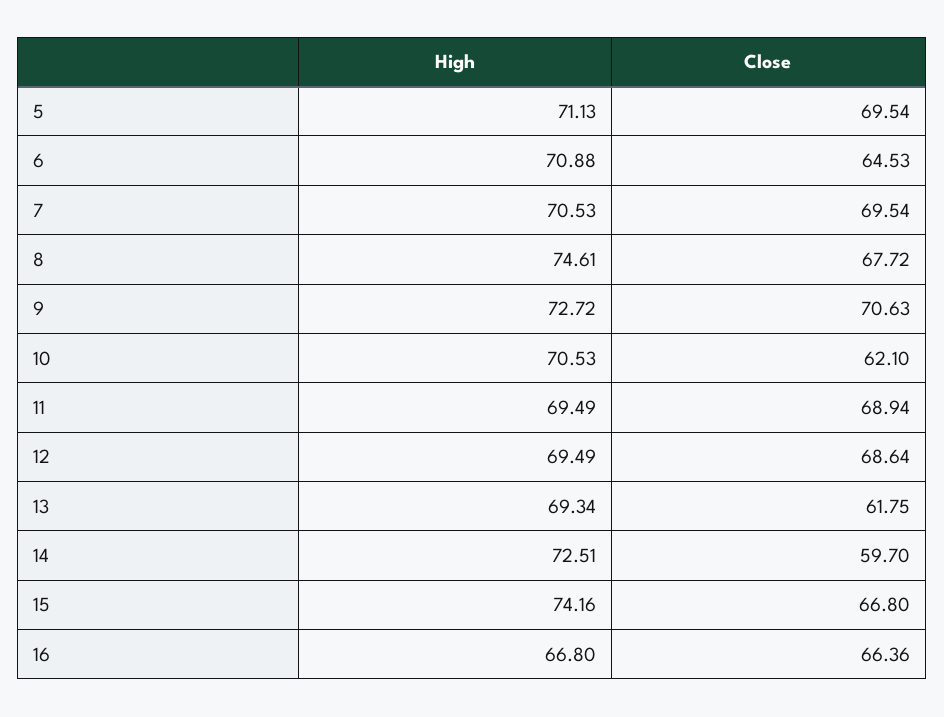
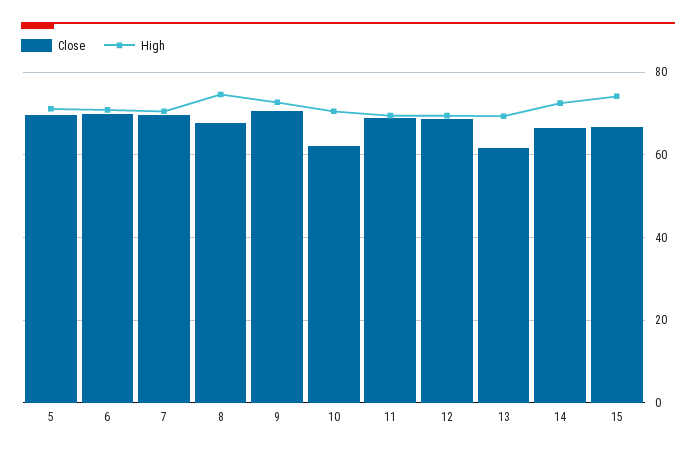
  {
    "High": {
      "5": 71.13,
      "6": 70.88,
      "7": 70.53,
      "8": 74.61,
      "9": 72.72,
      "10": 70.53,
      "11": 69.49,
      "12": 69.49,
      "13": 69.34,
      "14": 72.51,
-     "15": 74.16,
+     "15": 74.16
-     "16": 66.8
    },
    "Close": {
      "5": 69.54,
-     "6": 64.53,
+     "6": 70,
      "7": 69.54,
      "8": 67.72,
      "9": 70.63,
      "10": 62.1,
      "11": 68.94,
      "12": 68.64,
      "13": 61.75,
-     "14": 59.7,
+     "14": 66,
-     "15": 66.8,
+     "15": 66.8
-     "16": 66.36
    }
  }

